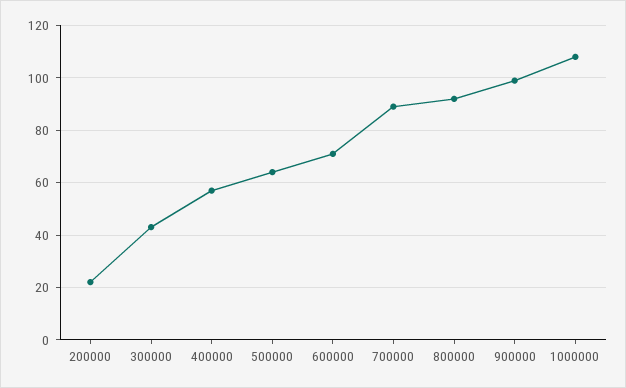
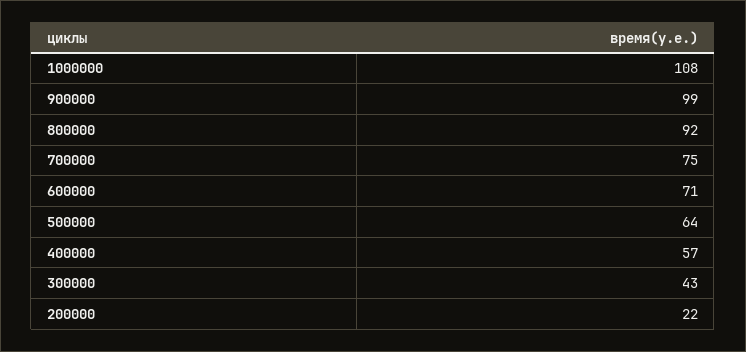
  {
    "200000": 22,
    "300000": 43,
    "400000": 57,
    "500000": 64,
    "600000": 71,
-   "700000": 90,
+   "700000": 75,
    "800000": 92,
    "900000": 99,
    "1000000": 108
  }

